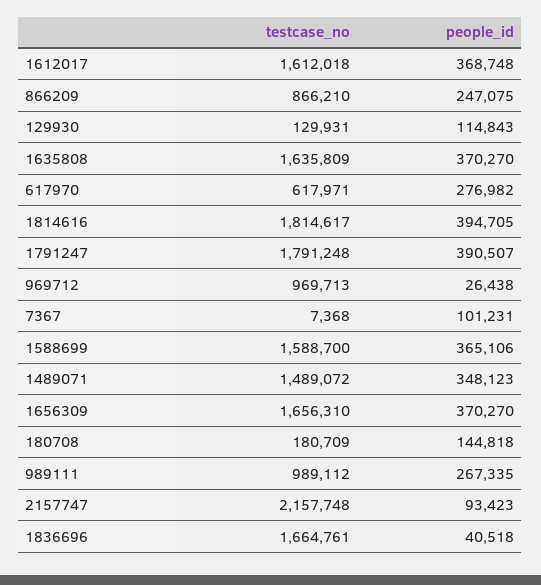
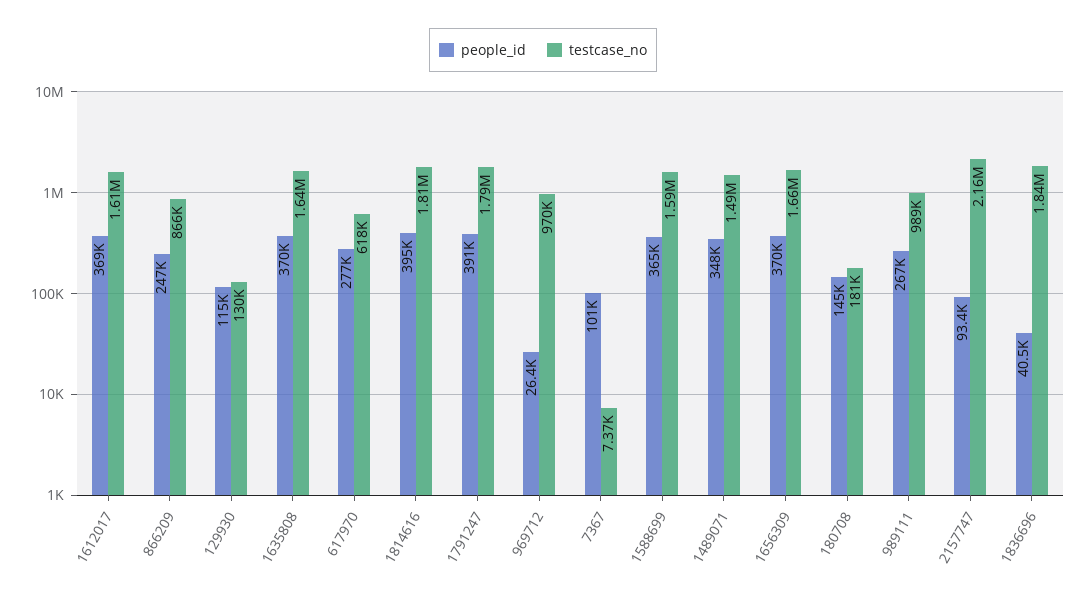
  {
    "testcase_no": {
      "1612017": 1612018,
      "866209": 866210,
      "129930": 129931,
      "1635808": 1635809,
      "617970": 617971,
      "1814616": 1814617,
      "1791247": 1791248,
      "969712": 969713,
      "7367": 7368,
      "1588699": 1588700,
      "1489071": 1489072,
      "1656309": 1656310,
      "180708": 180709,
      "989111": 989112,
      "2157747": 2157748,
-     "1836696": 1664761
+     "1836696": 1840000
    },
    "people_id": {
      "1612017": 368748,
      "866209": 247075,
      "129930": 114843,
      "1635808": 370270,
      "617970": 276982,
      "1814616": 394705,
      "1791247": 390507,
      "969712": 26438,
      "7367": 101231,
      "1588699": 365106,
      "1489071": 348123,
      "1656309": 370270,
      "180708": 144818,
      "989111": 267335,
      "2157747": 93423,
      "1836696": 40518
    }
  }

